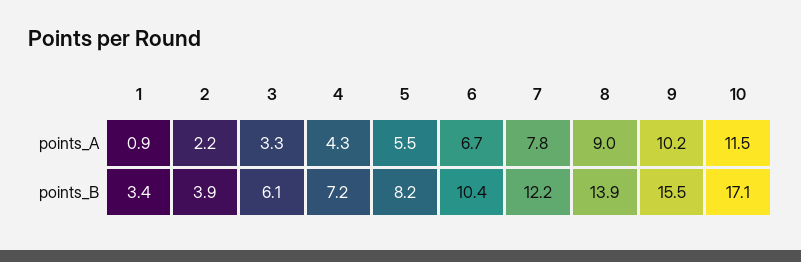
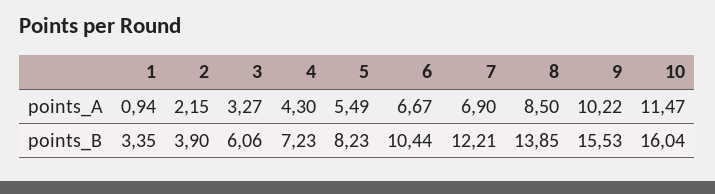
  {
    "1": {
      "points_A": 0.94,
      "points_B": 3.35
    },
    "2": {
      "points_A": 2.15,
      "points_B": 3.9
    },
    "3": {
      "points_A": 3.27,
      "points_B": 6.06
    },
    "4": {
      "points_A": 4.3,
      "points_B": 7.23
    },
    "5": {
      "points_A": 5.49,
      "points_B": 8.23
    },
    "6": {
      "points_A": 6.67,
      "points_B": 10.44
    },
    "7": {
-     "points_A": 7.8,
+     "points_A": 6.9,
      "points_B": 12.21
    },
    "8": {
-     "points_A": 9,
+     "points_A": 8.5,
      "points_B": 13.85
    },
    "9": {
      "points_A": 10.22,
      "points_B": 15.53
    },
    "10": {
      "points_A": 11.47,
-     "points_B": 17.1
+     "points_B": 16.04
    }
  }

